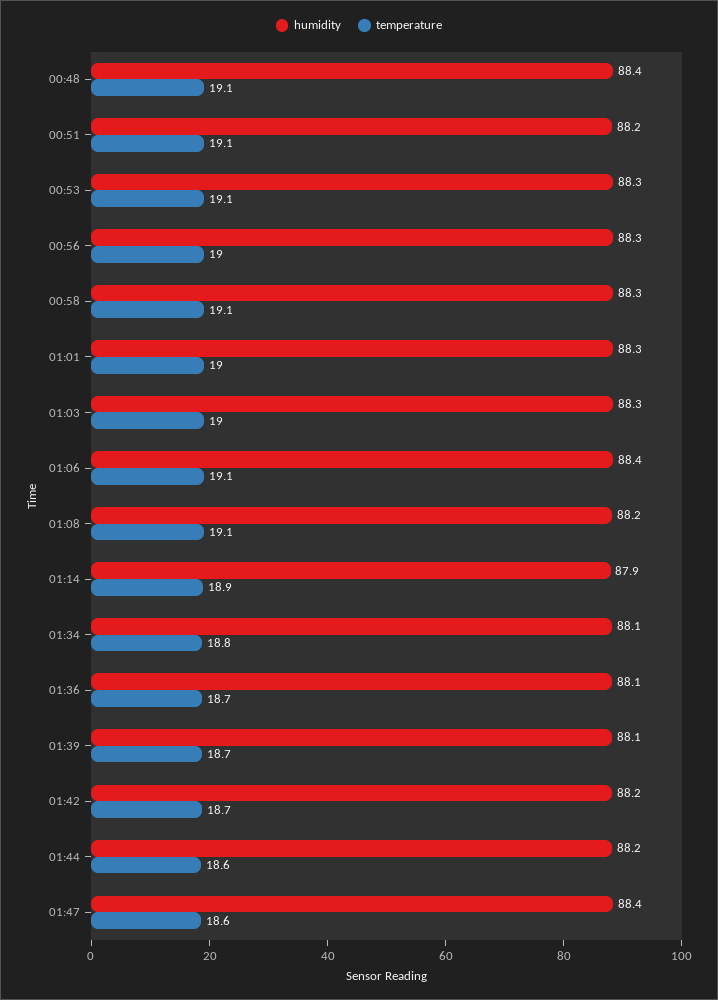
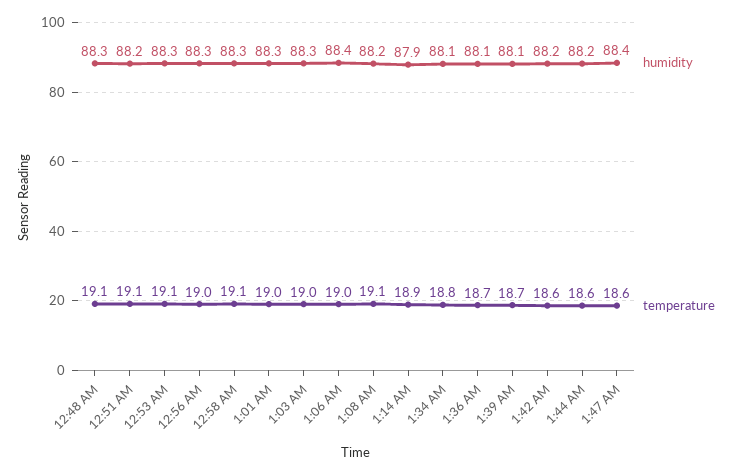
  {
    "humidity": {
-     "00:48": 88.4,
+     "00:48": 88.3,
      "00:51": 88.2,
      "00:53": 88.3,
      "00:56": 88.3,
      "00:58": 88.3,
      "01:01": 88.3,
      "01:03": 88.3,
      "01:06": 88.4,
      "01:08": 88.2,
      "01:14": 87.9,
      "01:34": 88.1,
      "01:36": 88.1,
      "01:39": 88.1,
      "01:42": 88.2,
      "01:44": 88.2,
      "01:47": 88.4
    },
    "temperature": {
      "00:48": 19.1,
      "00:51": 19.1,
      "00:53": 19.1,
      "00:56": 19,
      "00:58": 19.1,
      "01:01": 19,
      "01:03": 19,
-     "01:06": 19.1,
+     "01:06": 19,
      "01:08": 19.1,
      "01:14": 18.9,
      "01:34": 18.8,
      "01:36": 18.7,
      "01:39": 18.7,
-     "01:42": 18.7,
+     "01:42": 18.6,
      "01:44": 18.6,
      "01:47": 18.6
    }
  }

